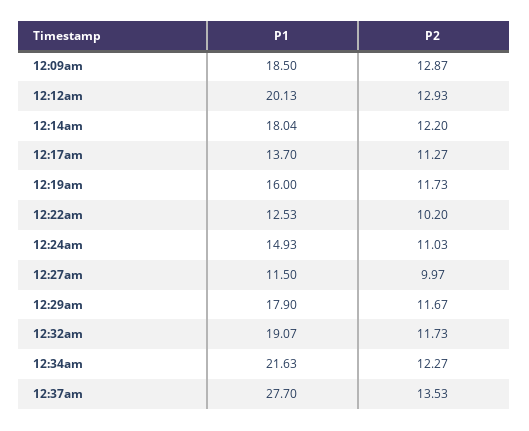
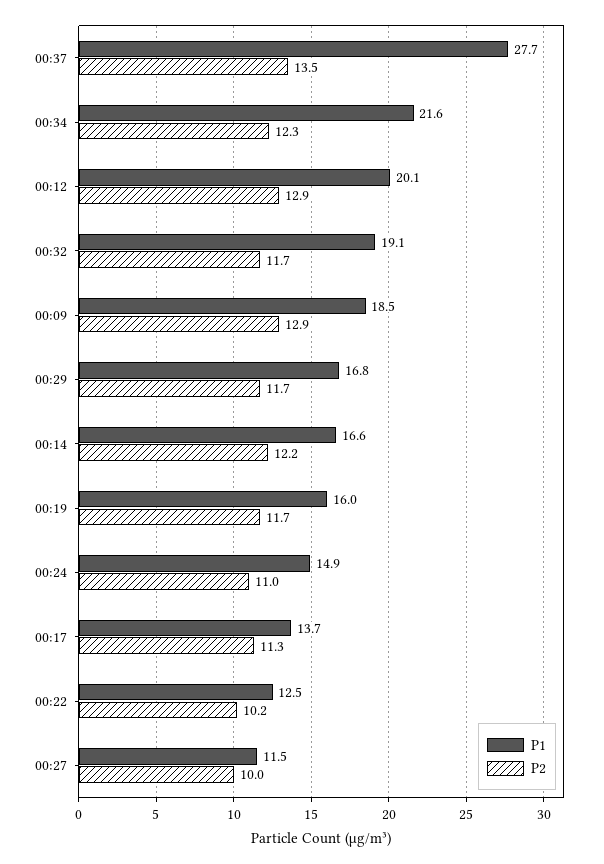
  {
    "P1": {
      "12:09am": 18.5,
      "12:12am": 20.13,
-     "12:14am": 18.04,
+     "12:14am": 16.6,
      "12:17am": 13.7,
      "12:19am": 16,
      "12:22am": 12.53,
      "12:24am": 14.93,
      "12:27am": 11.5,
-     "12:29am": 17.9,
+     "12:29am": 16.8,
      "12:32am": 19.07,
      "12:34am": 21.63,
      "12:37am": 27.7
    },
    "P2": {
      "12:09am": 12.87,
      "12:12am": 12.93,
      "12:14am": 12.2,
      "12:17am": 11.27,
      "12:19am": 11.73,
      "12:22am": 10.2,
      "12:24am": 11.03,
      "12:27am": 9.97,
      "12:29am": 11.67,
      "12:32am": 11.73,
      "12:34am": 12.27,
      "12:37am": 13.53
    }
  }

